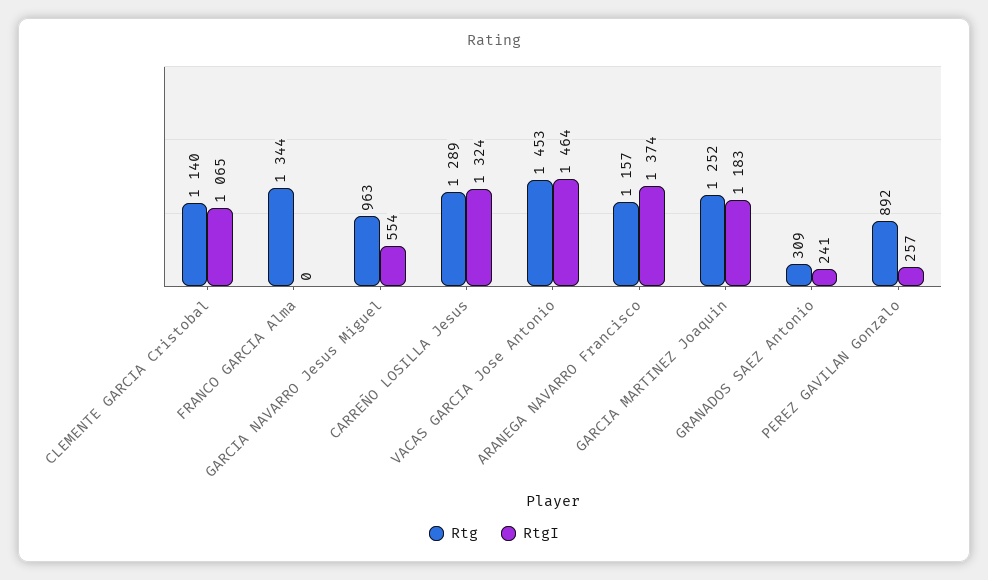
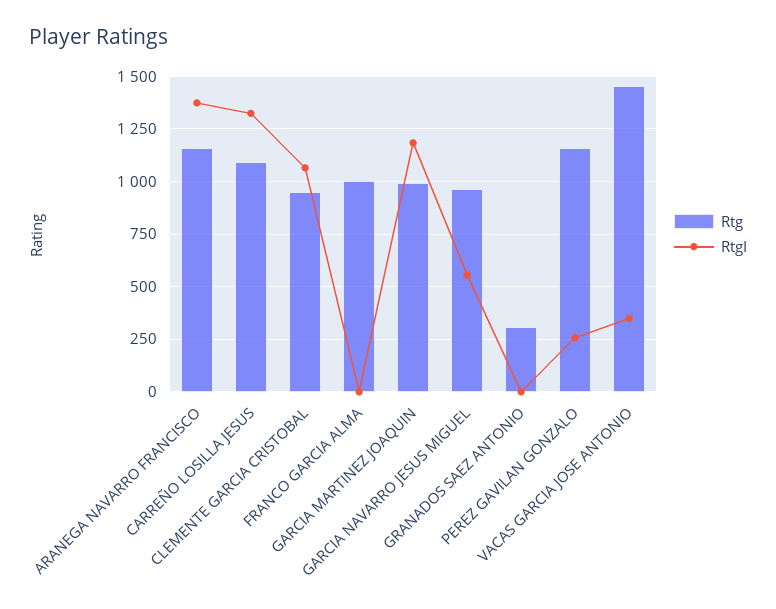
  {
    "Rtg": {
-     "CLEMENTE GARCIA Cristobal": 1140,
+     "CLEMENTE GARCIA Cristobal": 950,
-     "FRANCO GARCIA Alma": 1344,
+     "FRANCO GARCIA Alma": 1000,
      "GARCIA NAVARRO Jesus Miguel": 963,
-     "CARREÑO LOSILLA Jesus": 1289,
+     "CARREÑO LOSILLA Jesus": 1100,
      "VACAS GARCIA Jose Antonio": 1453,
      "ARANEGA NAVARRO Francisco": 1157,
-     "GARCIA MARTINEZ Joaquin": 1252,
+     "GARCIA MARTINEZ Joaquin": 1000,
      "GRANADOS SAEZ Antonio": 309,
-     "PEREZ GAVILAN Gonzalo": 892
+     "PEREZ GAVILAN Gonzalo": 1150
    },
    "RtgI": {
      "CLEMENTE GARCIA Cristobal": 1065,
      "FRANCO GARCIA Alma": 0,
      "GARCIA NAVARRO Jesus Miguel": 554,
      "CARREÑO LOSILLA Jesus": 1324,
-     "VACAS GARCIA Jose Antonio": 1464,
+     "VACAS GARCIA Jose Antonio": 350,
      "ARANEGA NAVARRO Francisco": 1374,
      "GARCIA MARTINEZ Joaquin": 1183,
-     "GRANADOS SAEZ Antonio": 241,
+     "GRANADOS SAEZ Antonio": 0,
      "PEREZ GAVILAN Gonzalo": 257
    }
  }

